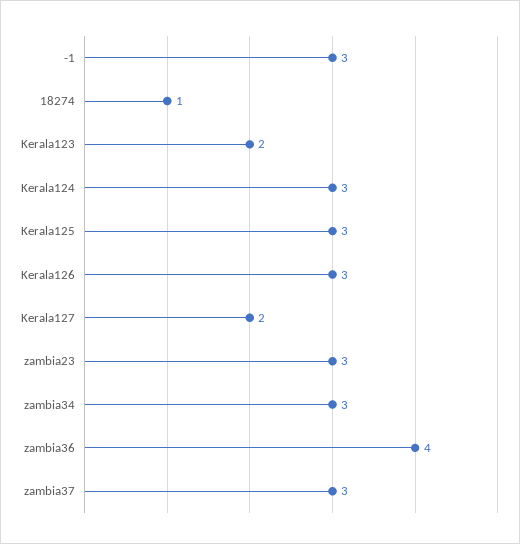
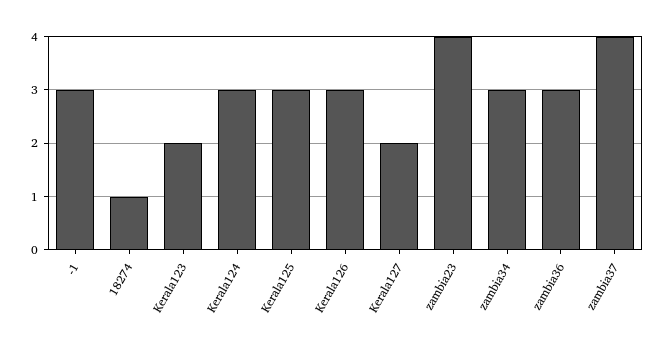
  {
    "-1": 3,
    "18274": 1,
    "Kerala123": 2,
    "Kerala124": 3,
    "Kerala125": 3,
    "Kerala126": 3,
    "Kerala127": 2,
-   "zambia23": 3,
+   "zambia23": 4,
    "zambia34": 3,
-   "zambia36": 4,
+   "zambia36": 3,
-   "zambia37": 3
+   "zambia37": 4
  }

